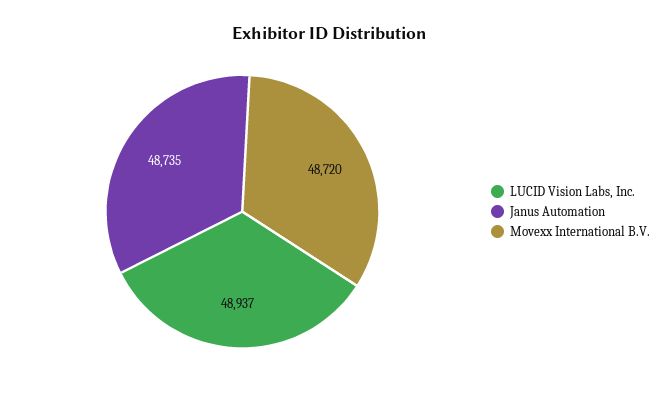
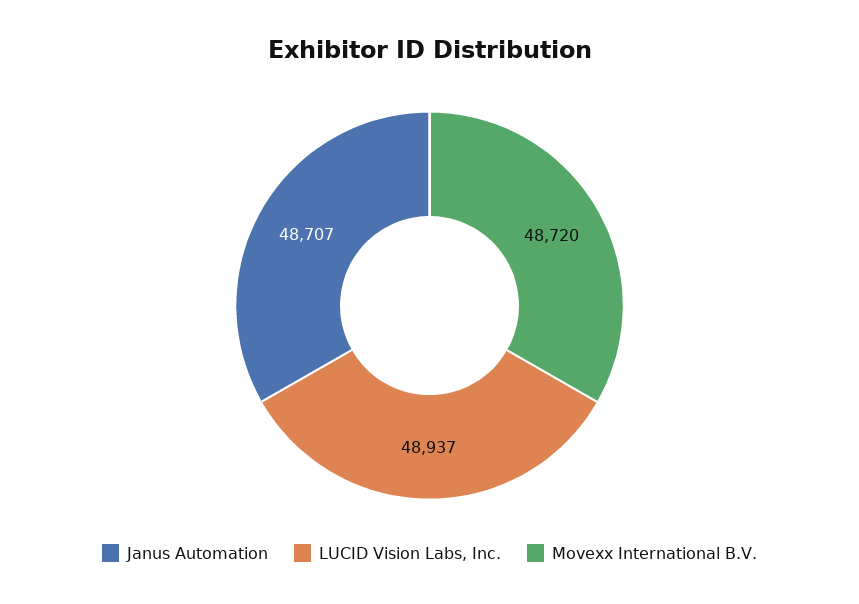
  {
    "LUCID Vision Labs, Inc.": 48937,
-   "Janus Automation": 48735,
+   "Janus Automation": 48707,
    "Movexx International B.V.": 48720
  }

